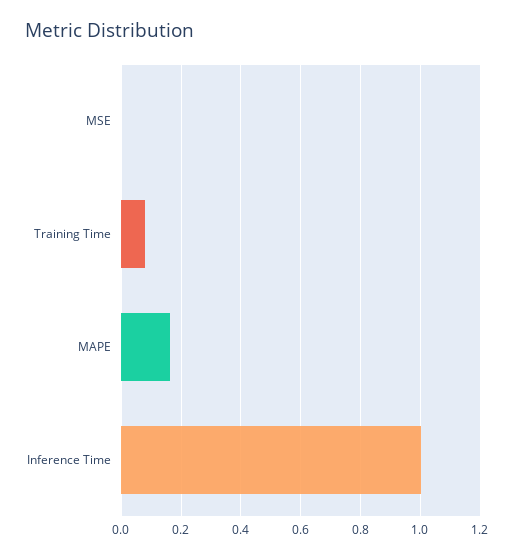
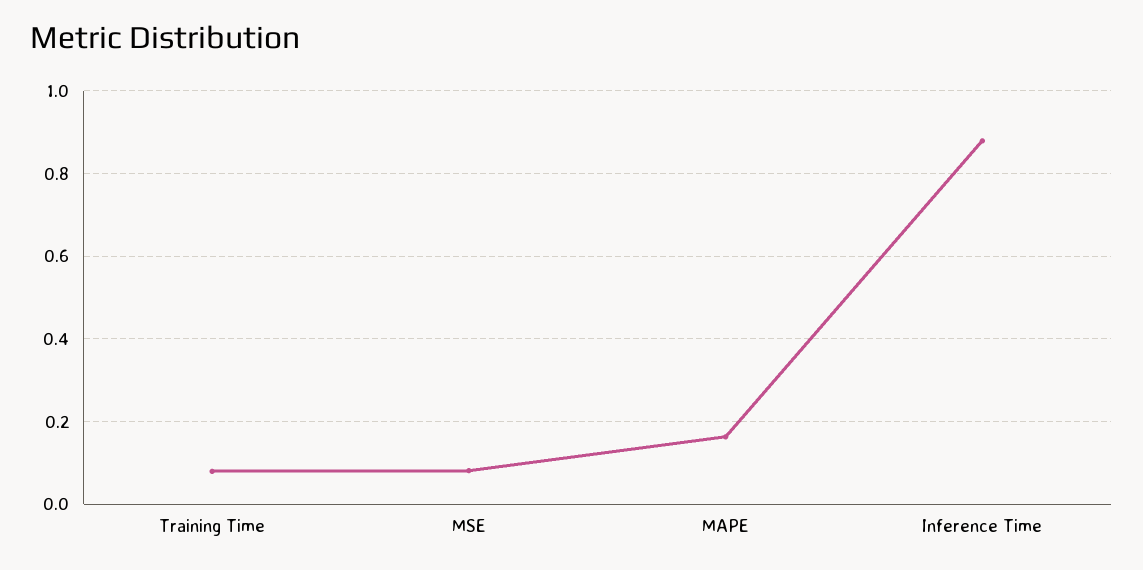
  {
-   "MSE": 0,
+   "MSE": 0.08,
    "Training Time": 0.08,
    "MAPE": 0.16,
-   "Inference Time": 1
+   "Inference Time": 0.88
  }

